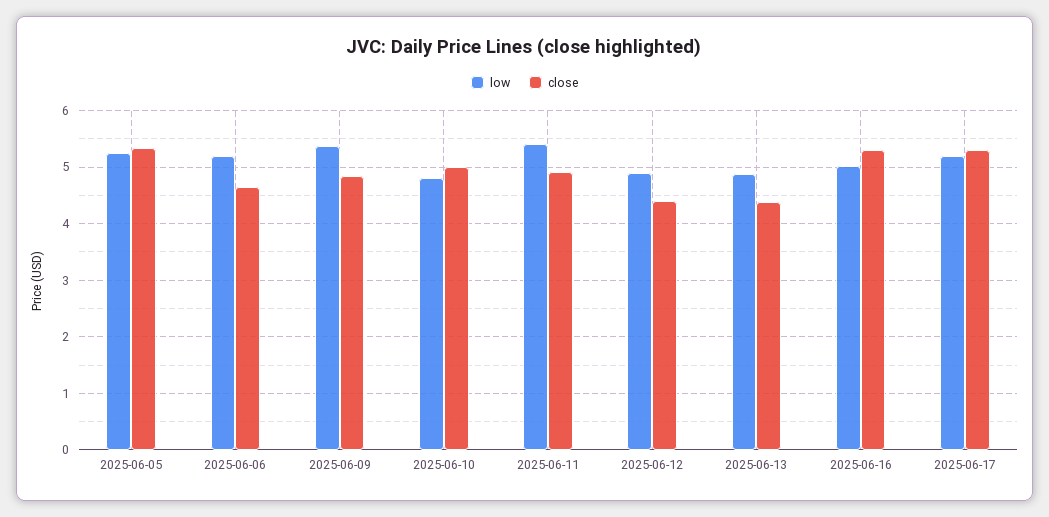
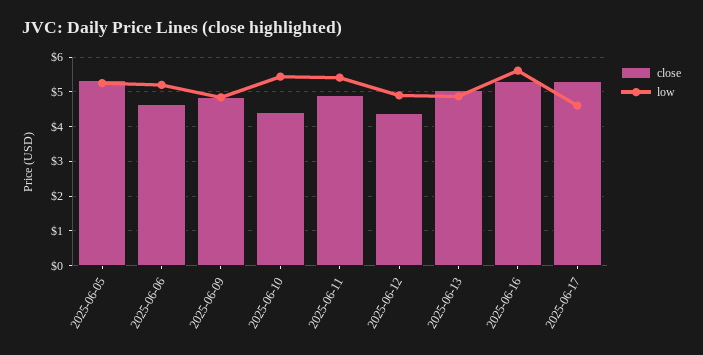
  {
    "low": {
      "2025-06-05": 5.2,
      "2025-06-06": 5.2,
-     "2025-06-09": 5.4,
+     "2025-06-09": 4.8,
-     "2025-06-10": 4.8,
+     "2025-06-10": 5.4,
      "2025-06-11": 5.4,
      "2025-06-12": 5,
      "2025-06-13": 4.8,
-     "2025-06-16": 5,
+     "2025-06-16": 5.6,
-     "2025-06-17": 5.2
+     "2025-06-17": 4.6
    },
    "close": {
      "2025-06-05": 5.4,
      "2025-06-06": 4.6,
      "2025-06-09": 4.8,
-     "2025-06-10": 5,
+     "2025-06-10": 4.4,
      "2025-06-11": 5,
      "2025-06-12": 4.4,
-     "2025-06-13": 4.4,
+     "2025-06-13": 5,
      "2025-06-16": 5.4,
      "2025-06-17": 5.4
    }
  }

